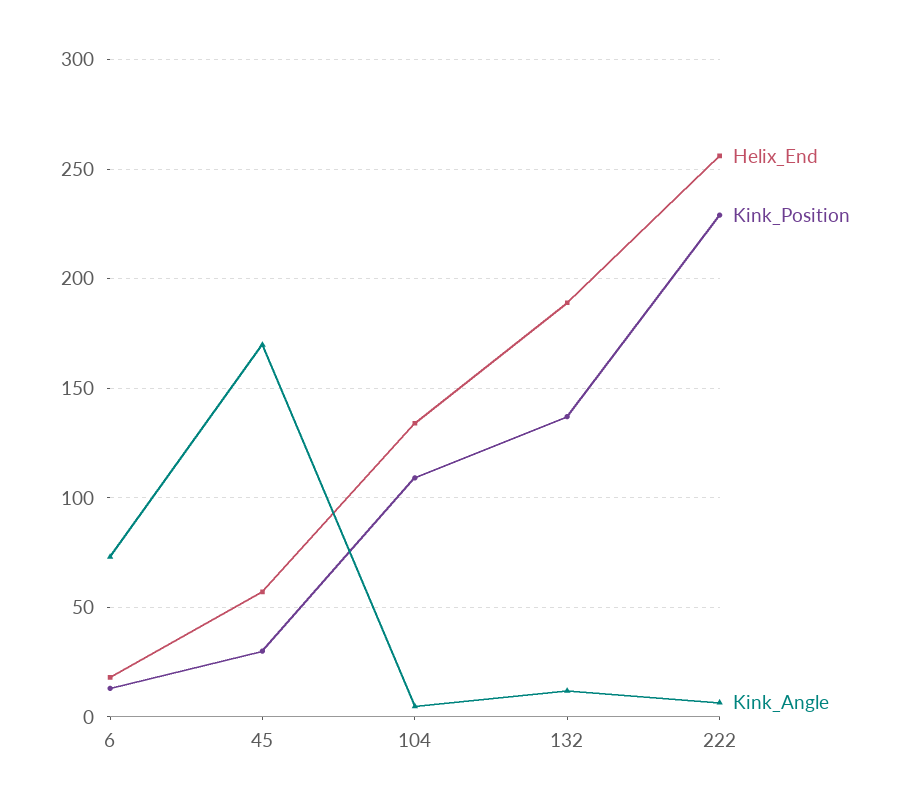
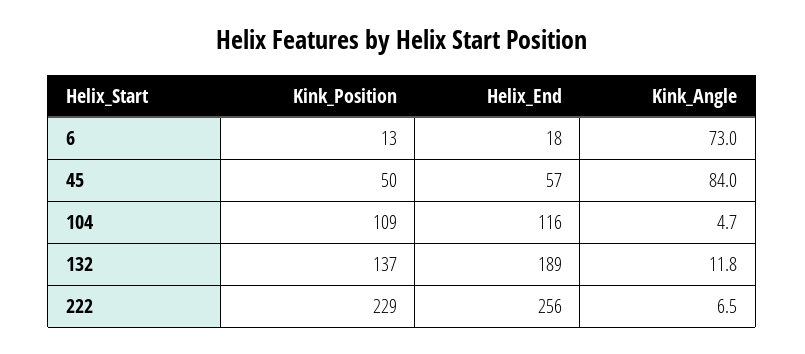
  {
    "Helix_End": {
      "6": 18,
      "45": 57,
-     "104": 135,
+     "104": 116,
      "132": 189,
      "222": 256
    },
    "Kink_Position": {
      "6": 13,
-     "45": 30,
+     "45": 50,
      "104": 109,
      "132": 137,
      "222": 229
    },
    "Kink_Angle": {
      "6": 73,
-     "45": 170,
+     "45": 84,
      "104": 4.7,
      "132": 11.8,
      "222": 6.5
    }
  }

